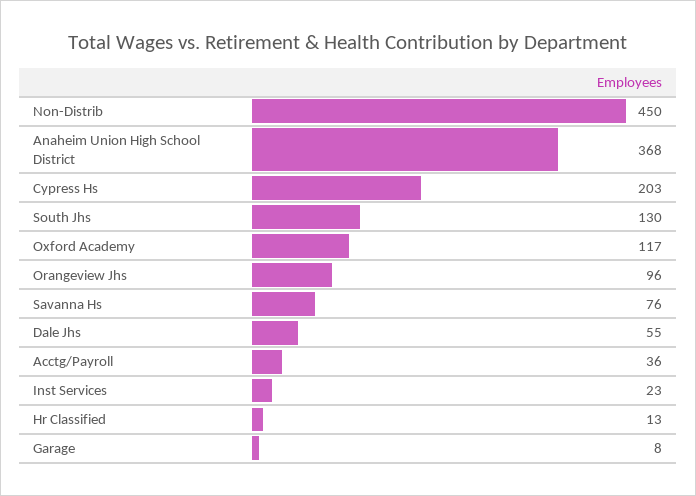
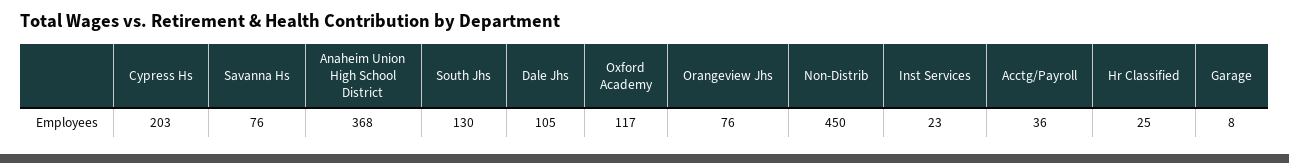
  {
    "Non-Distrib": 450,
    "Anaheim Union High School District": 368,
    "Cypress Hs": 203,
    "South Jhs": 130,
    "Oxford Academy": 117,
-   "Orangeview Jhs": 96,
+   "Orangeview Jhs": 76,
    "Savanna Hs": 76,
-   "Dale Jhs": 55,
+   "Dale Jhs": 105,
    "Acctg/Payroll": 36,
    "Inst Services": 23,
-   "Hr Classified": 13,
+   "Hr Classified": 25,
    "Garage": 8
  }

